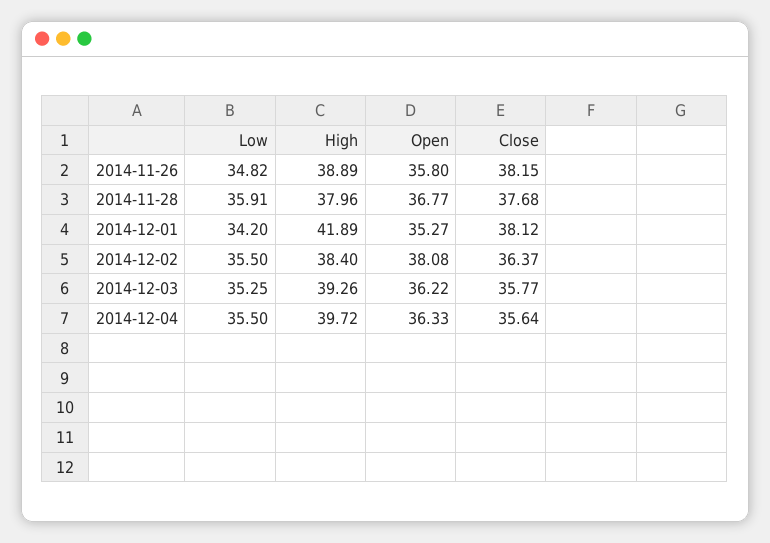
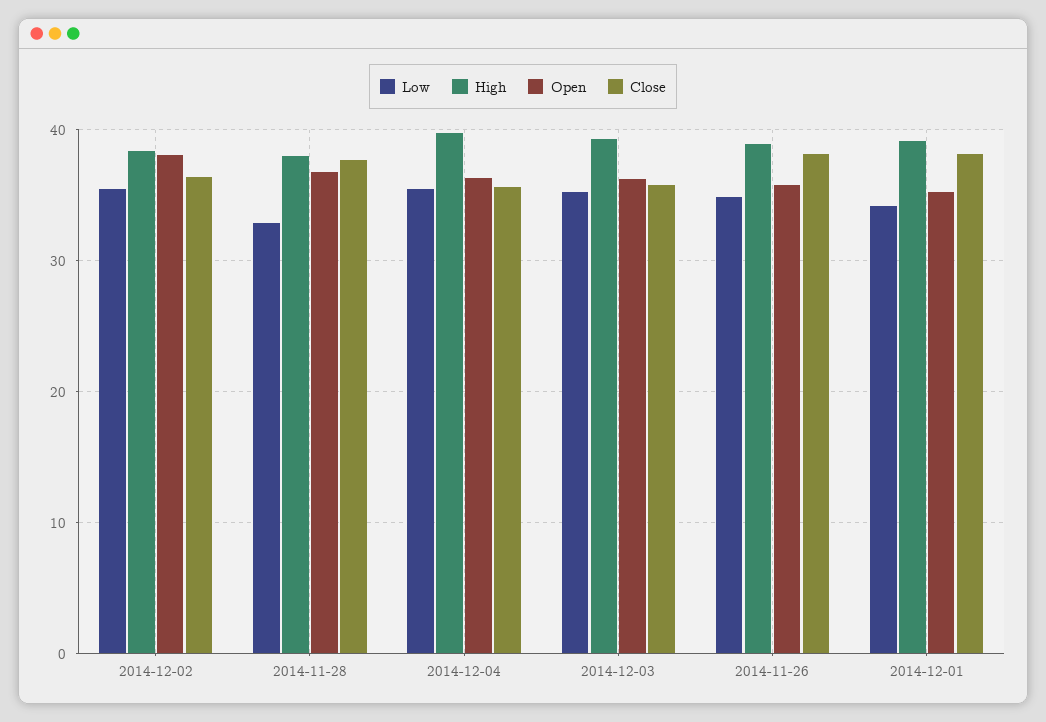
  {
    "Low": {
      "2014-11-26": 34.82,
-     "2014-11-28": 35.91,
+     "2014-11-28": 33,
      "2014-12-01": 34.2,
      "2014-12-02": 35.5,
      "2014-12-03": 35.25,
      "2014-12-04": 35.5
    },
    "High": {
      "2014-11-26": 38.89,
      "2014-11-28": 37.96,
-     "2014-12-01": 41.89,
+     "2014-12-01": 39,
      "2014-12-02": 38.4,
      "2014-12-03": 39.26,
      "2014-12-04": 39.72
    },
    "Open": {
      "2014-11-26": 35.8,
      "2014-11-28": 36.77,
      "2014-12-01": 35.27,
      "2014-12-02": 38.08,
      "2014-12-03": 36.22,
      "2014-12-04": 36.33
    },
    "Close": {
      "2014-11-26": 38.15,
      "2014-11-28": 37.68,
      "2014-12-01": 38.12,
      "2014-12-02": 36.37,
      "2014-12-03": 35.77,
      "2014-12-04": 35.64
    }
  }

